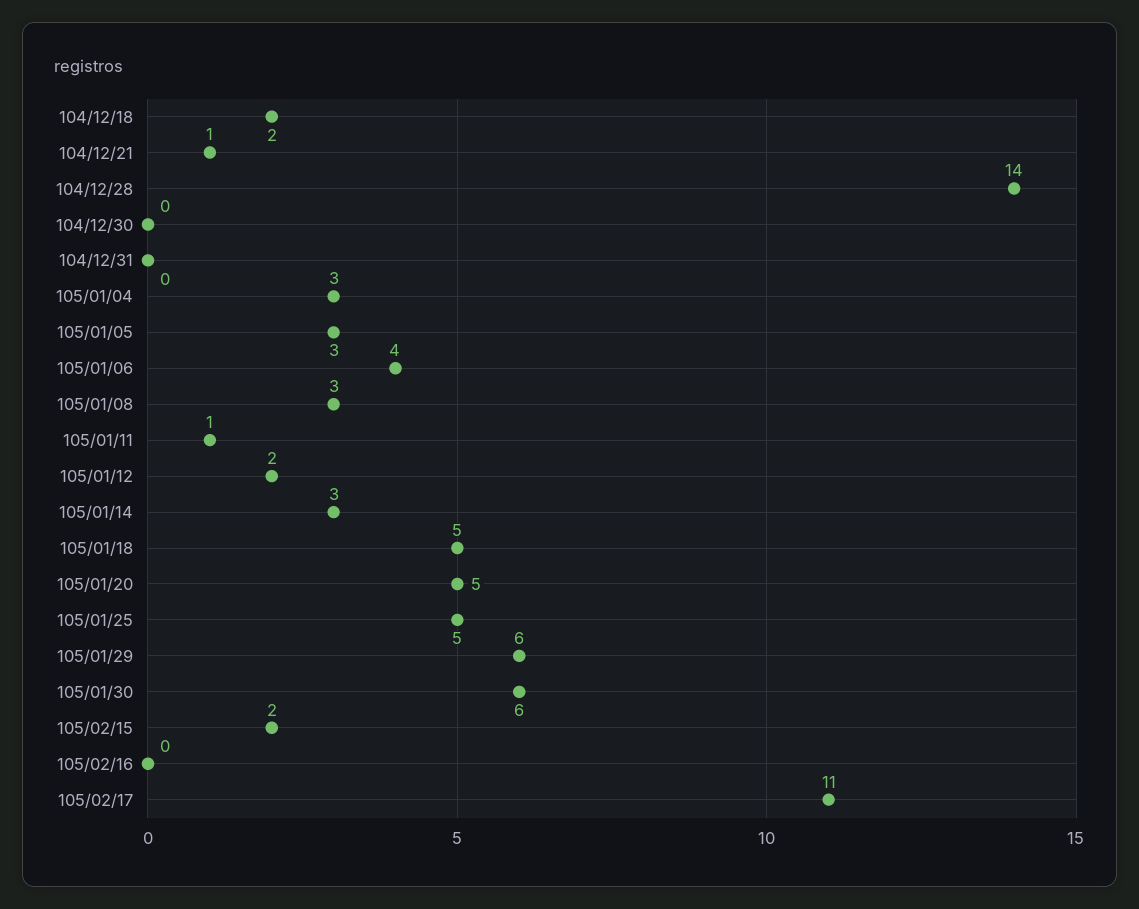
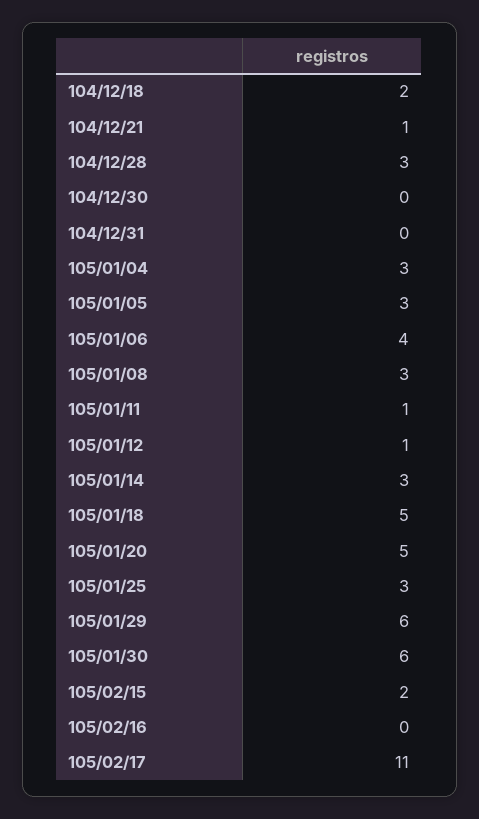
  {
    "104/12/18": 2,
    "104/12/21": 1,
-   "104/12/28": 14,
+   "104/12/28": 3,
    "104/12/30": 0,
    "104/12/31": 0,
    "105/01/04": 3,
    "105/01/05": 3,
    "105/01/06": 4,
    "105/01/08": 3,
    "105/01/11": 1,
-   "105/01/12": 2,
+   "105/01/12": 1,
    "105/01/14": 3,
    "105/01/18": 5,
    "105/01/20": 5,
-   "105/01/25": 5,
+   "105/01/25": 3,
    "105/01/29": 6,
    "105/01/30": 6,
    "105/02/15": 2,
    "105/02/16": 0,
    "105/02/17": 11
  }

